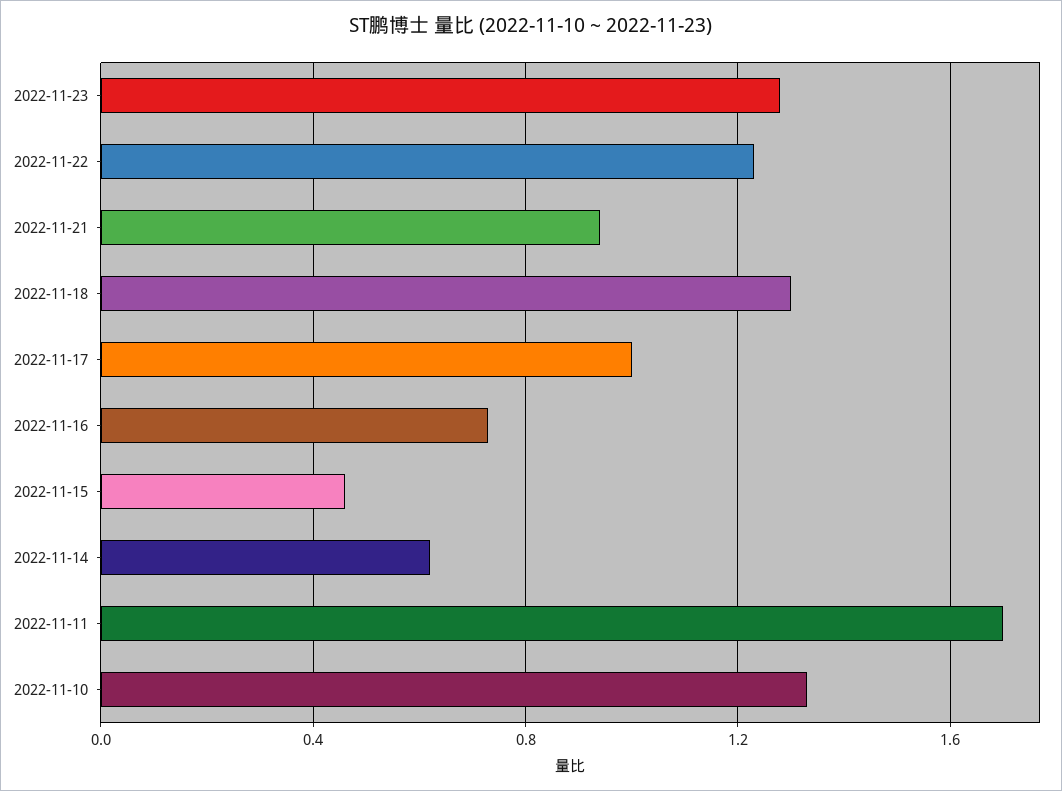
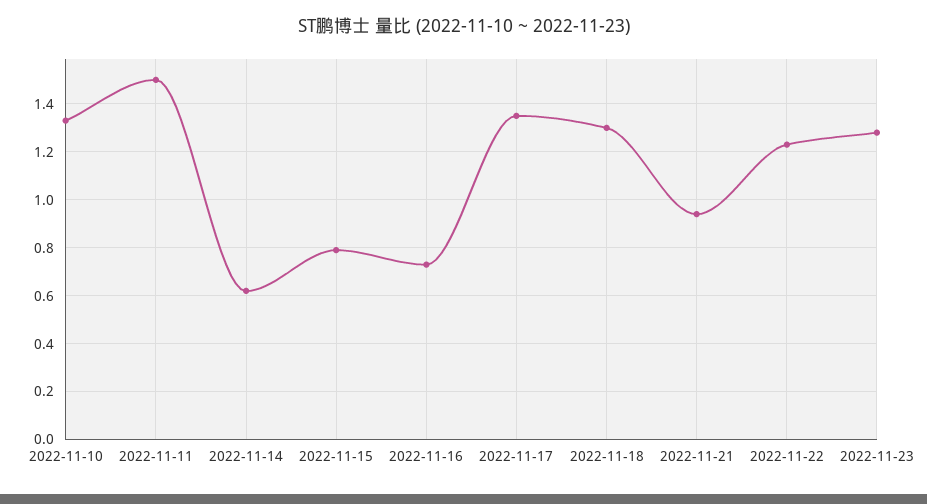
  {
    "2022-11-23": 1.3,
    "2022-11-22": 1.25,
    "2022-11-21": 0.95,
    "2022-11-18": 1.3,
-   "2022-11-17": 1,
+   "2022-11-17": 1.35,
    "2022-11-16": 0.75,
-   "2022-11-15": 0.45,
+   "2022-11-15": 0.8,
    "2022-11-14": 0.6,
-   "2022-11-11": 1.7,
+   "2022-11-11": 1.5,
    "2022-11-10": 1.35
  }

